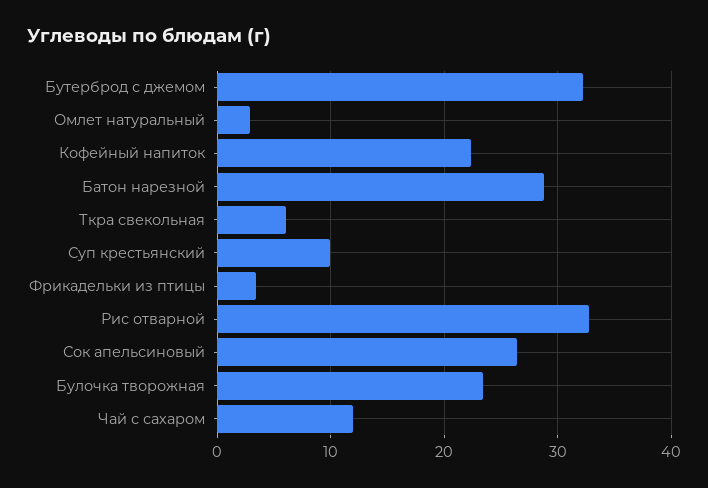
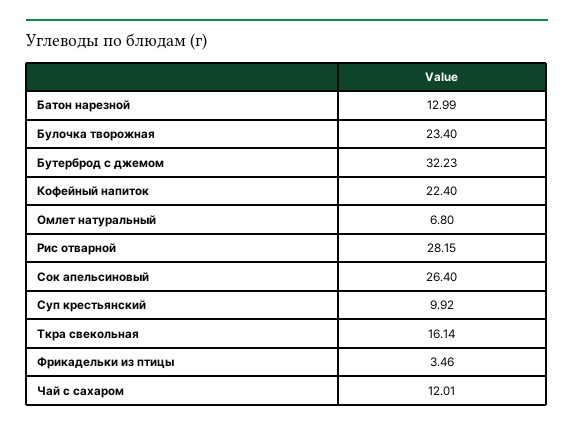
  {
    "Бутерброд с джемом": 32.23,
-   "Омлет натуральный": 3,
+   "Омлет натуральный": 6.8,
    "Кофейный напиток": 22.4,
-   "Батон нарезной": 29,
+   "Батон нарезной": 12.99,
-   "Ткра свекольная": 6,
+   "Ткра свекольная": 16.14,
    "Суп крестьянский": 9.92,
    "Фрикадельки из птицы": 3.46,
-   "Рис отварной": 33,
+   "Рис отварной": 28.15,
    "Сок апельсиновый": 26.4,
    "Булочка творожная": 23.4,
    "Чай с сахаром": 12.01
  }

